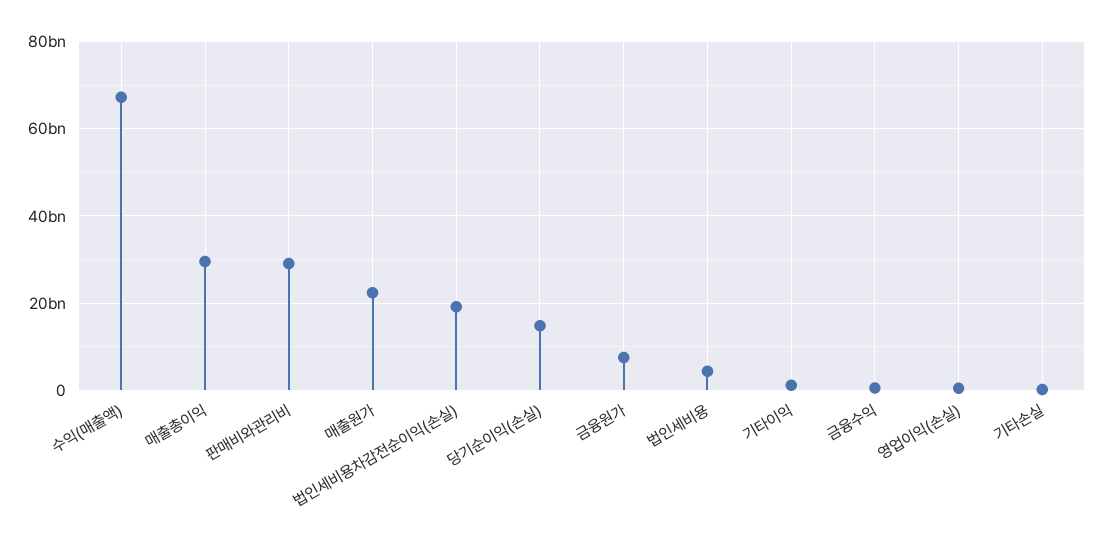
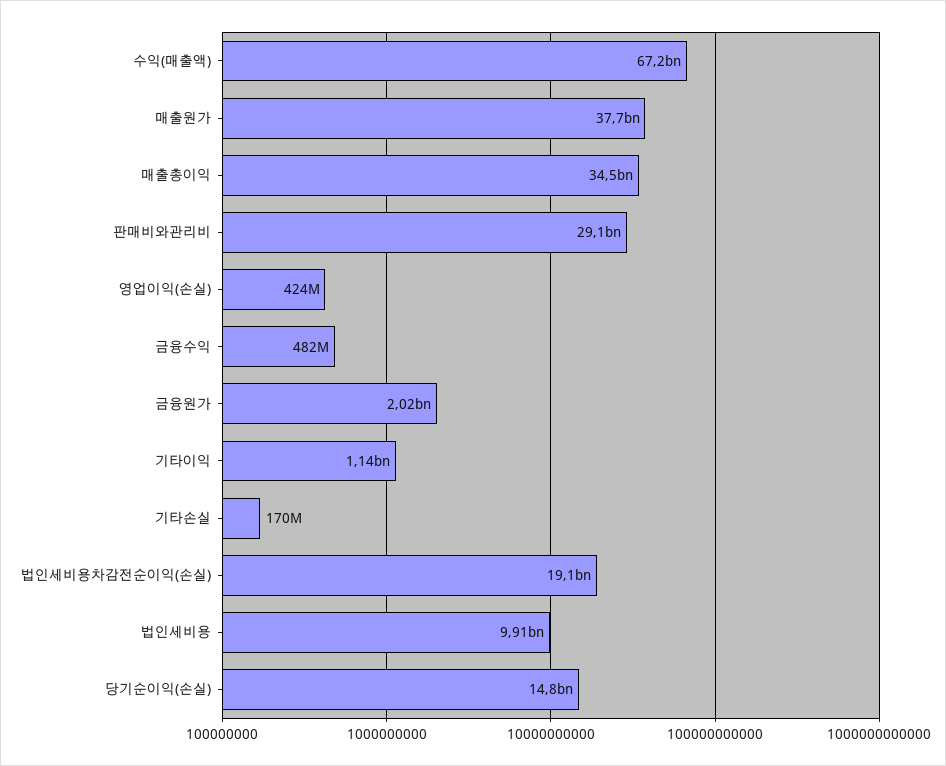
  {
    "수익(매출액)": 67200000000,
-   "매출총이익": 30000000000,
+   "매출총이익": 34500000000,
    "판매비와관리비": 29100000000,
-   "매출원가": 22000000000,
+   "매출원가": 37700000000,
    "법인세비용차감전순이익(손실)": 19100000000,
    "당기순이익(손실)": 14800000000,
-   "금융원가": 8000000000,
+   "금융원가": 2020000000,
-   "법인세비용": 4000000000,
+   "법인세비용": 9910000000,
    "기타이익": 1140000000,
    "금융수익": 482000000,
    "영업이익(손실)": 424000000,
    "기타손실": 170000000
  }

